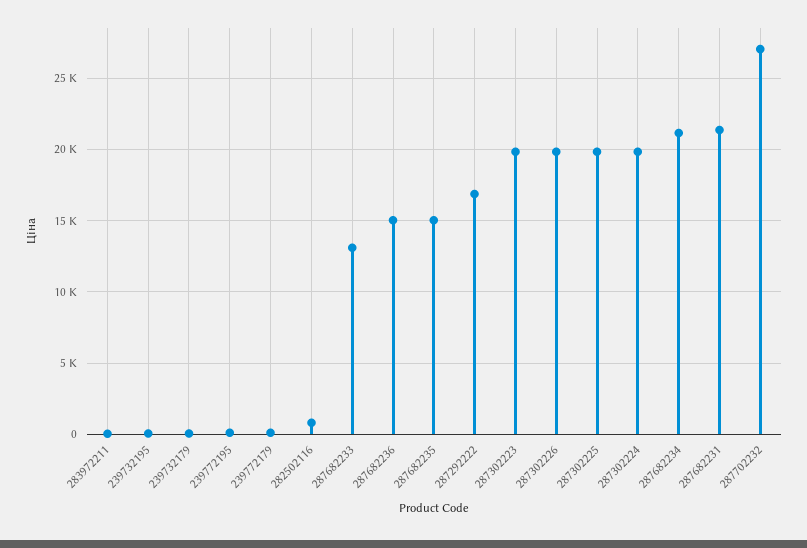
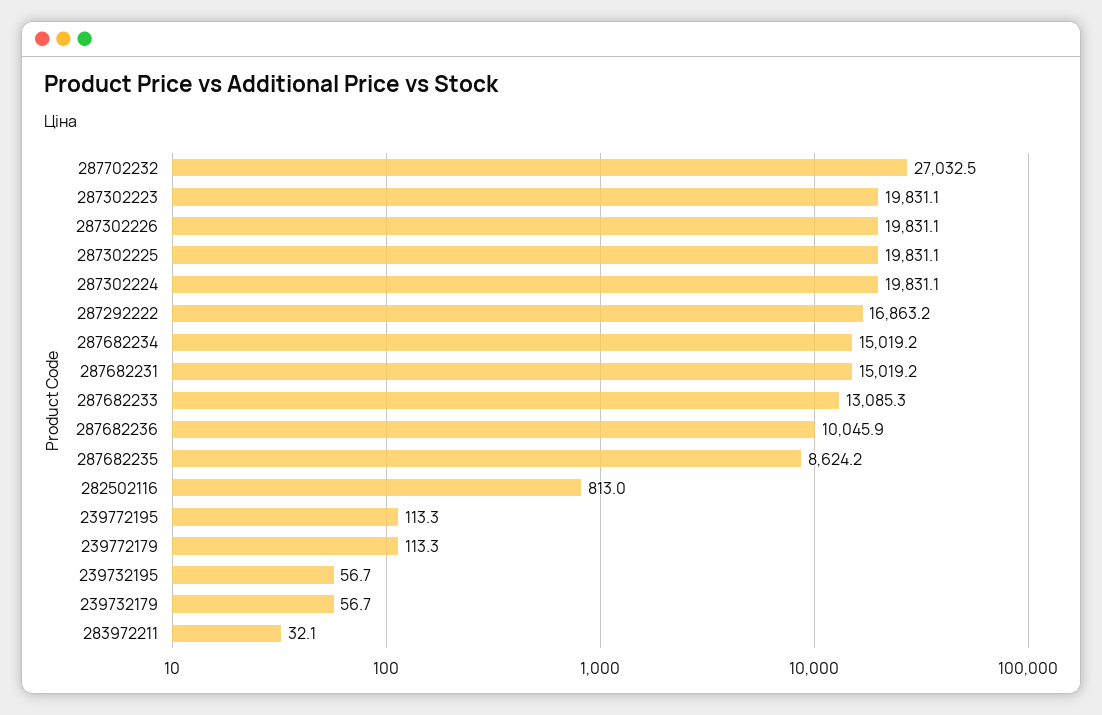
  {
    "283972211": 32.1,
    "239732195": 56.7,
    "239732179": 56.7,
    "239772195": 113.3,
    "239772179": 113.3,
    "282502116": 813,
    "287682233": 13085.3,
-   "287682236": 15000,
+   "287682236": 10045.9,
-   "287682235": 15000,
+   "287682235": 8624.2,
    "287292222": 16863.2,
    "287302223": 19831.1,
    "287302226": 19831.1,
    "287302225": 19831.1,
    "287302224": 19831.1,
-   "287682234": 21000,
+   "287682234": 15019.2,
-   "287682231": 21500,
+   "287682231": 15019.2,
    "287702232": 27032.5
  }

